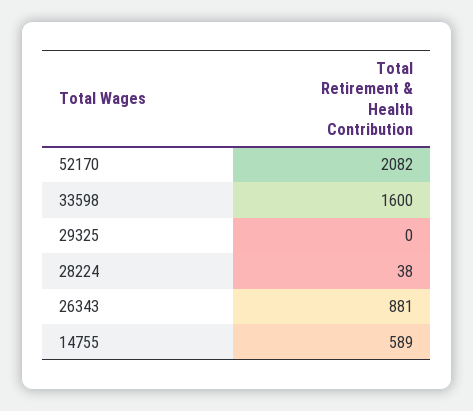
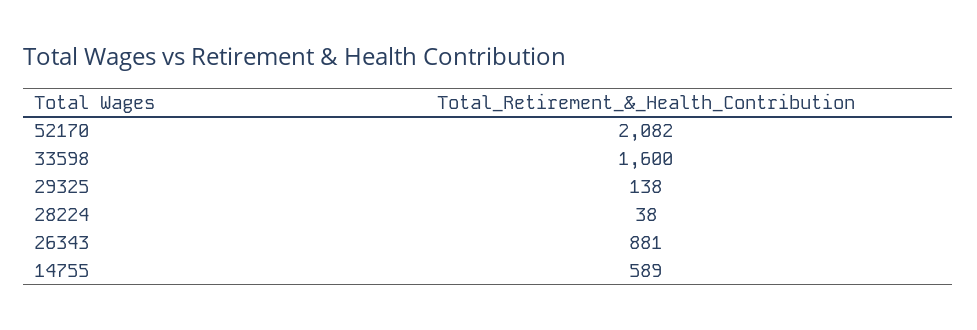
  {
    "52170": 2082,
    "33598": 1600,
-   "29325": 0,
+   "29325": 138,
    "28224": 38,
    "26343": 881,
    "14755": 589
  }

